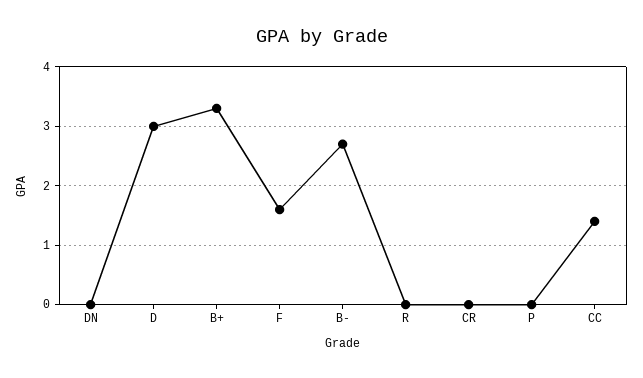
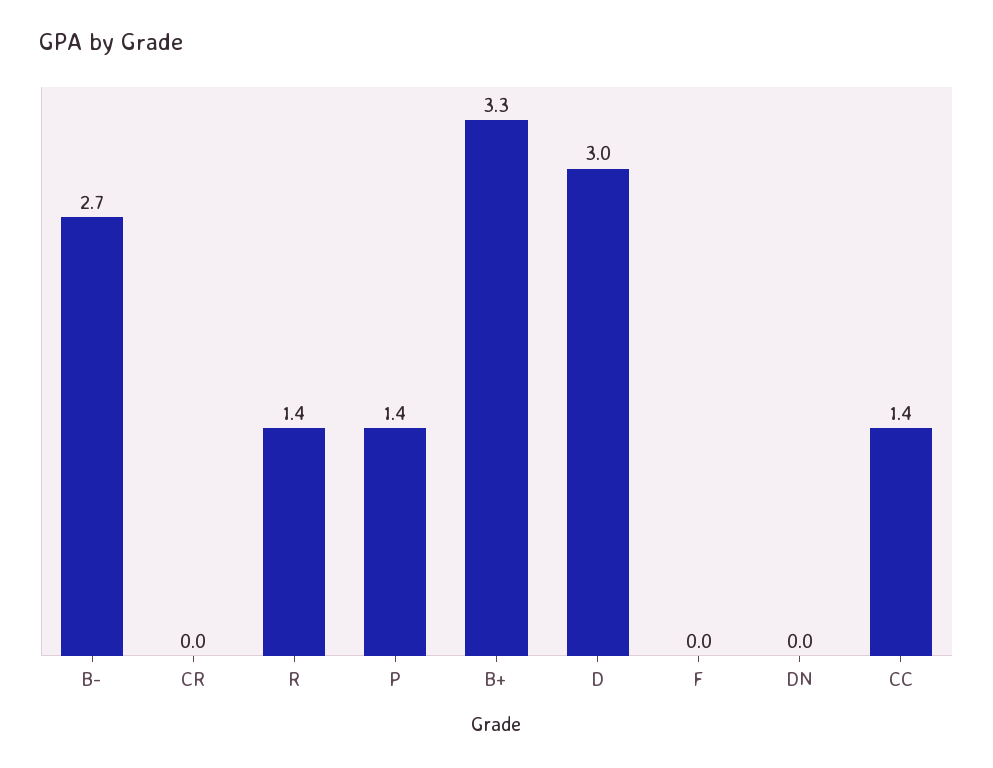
  {
    "DN": 0,
    "D": 3,
    "B+": 3.3,
-   "F": 1.5,
+   "F": 0,
    "B-": 2.7,
-   "R": 0,
+   "R": 1.4,
    "CR": 0,
-   "P": 0,
+   "P": 1.4,
    "CC": 1.4
  }

